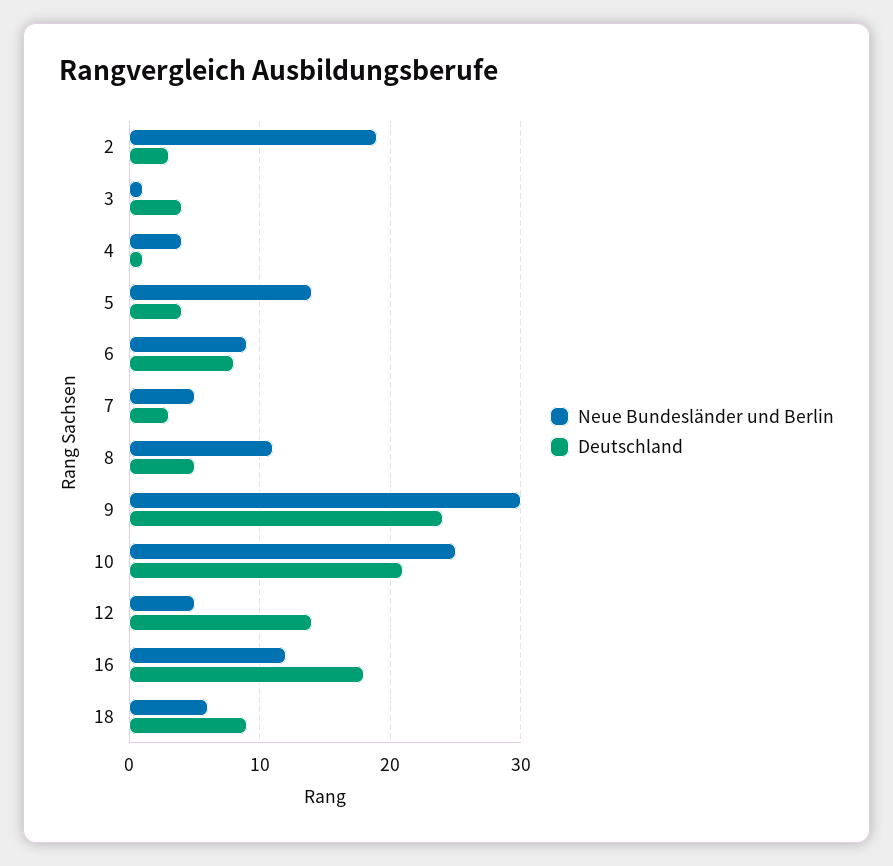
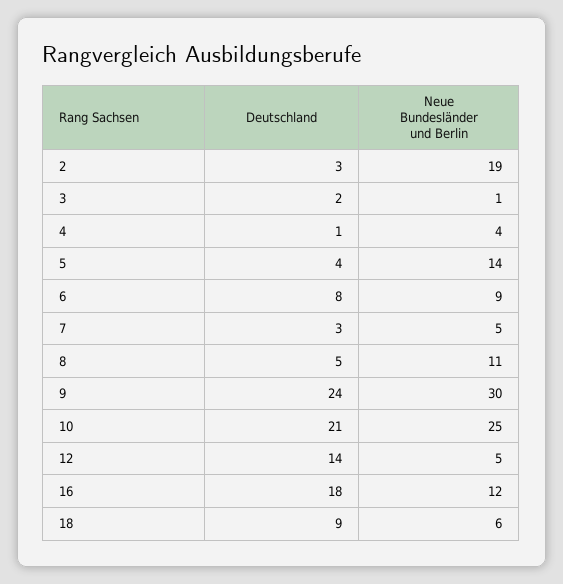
  {
    "Neue Bundesländer und Berlin": {
      "2": 19,
      "3": 1,
      "4": 4,
      "5": 14,
      "6": 9,
      "7": 5,
      "8": 11,
      "9": 30,
      "10": 25,
      "12": 5,
      "16": 12,
      "18": 6
    },
    "Deutschland": {
      "2": 3,
-     "3": 4,
+     "3": 2,
      "4": 1,
      "5": 4,
      "6": 8,
      "7": 3,
      "8": 5,
      "9": 24,
      "10": 21,
      "12": 14,
      "16": 18,
      "18": 9
    }
  }

